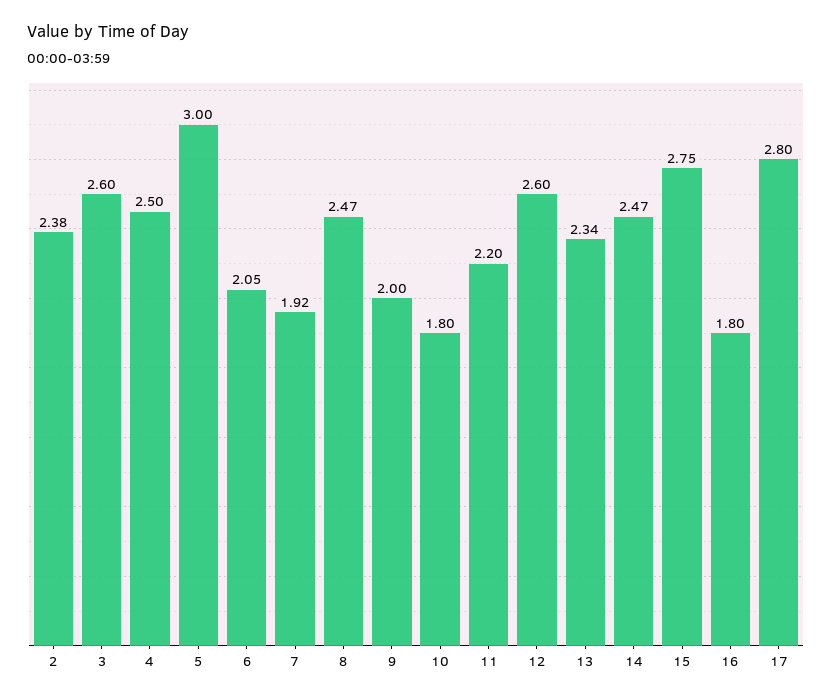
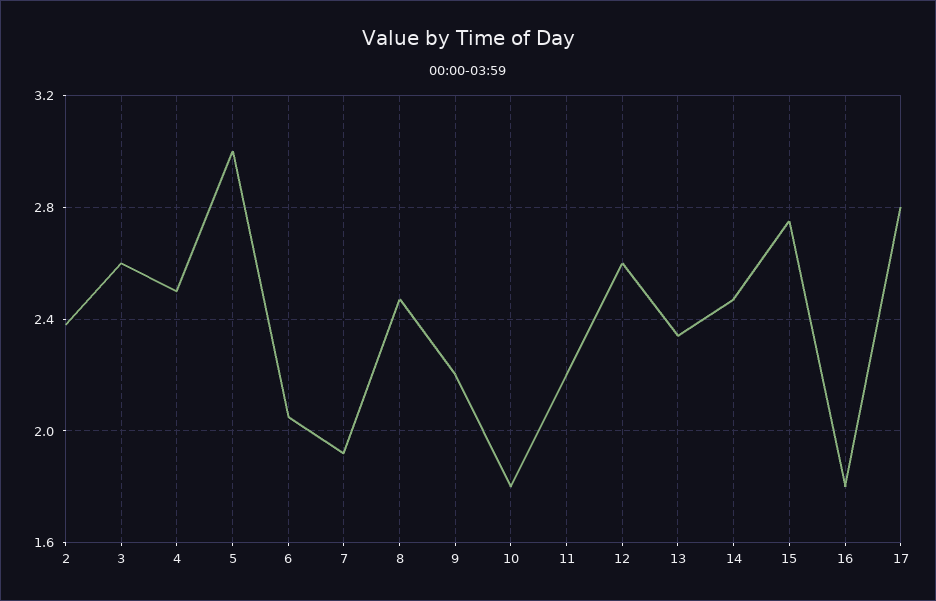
  {
    "2": 2.38,
    "3": 2.6,
    "4": 2.5,
    "5": 3,
    "6": 2.05,
    "7": 1.92,
    "8": 2.47,
-   "9": 2,
+   "9": 2.2,
    "10": 1.8,
    "11": 2.2,
    "12": 2.6,
    "13": 2.34,
    "14": 2.47,
    "15": 2.75,
    "16": 1.8,
    "17": 2.8
  }

